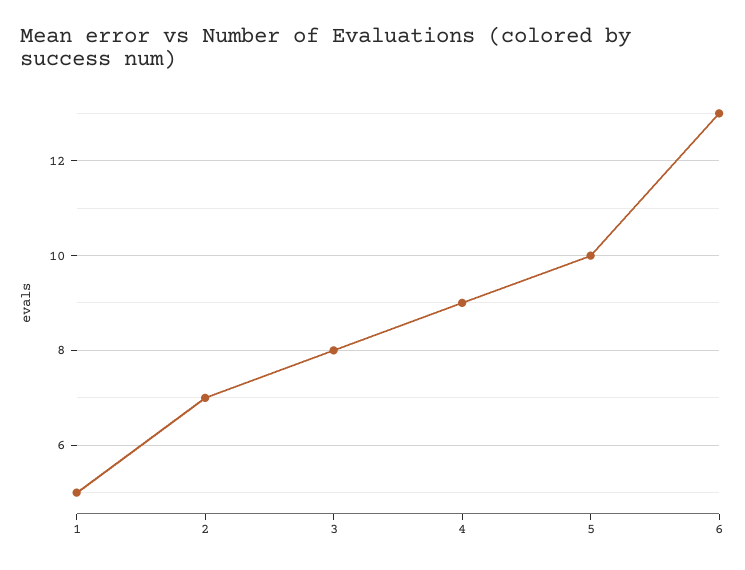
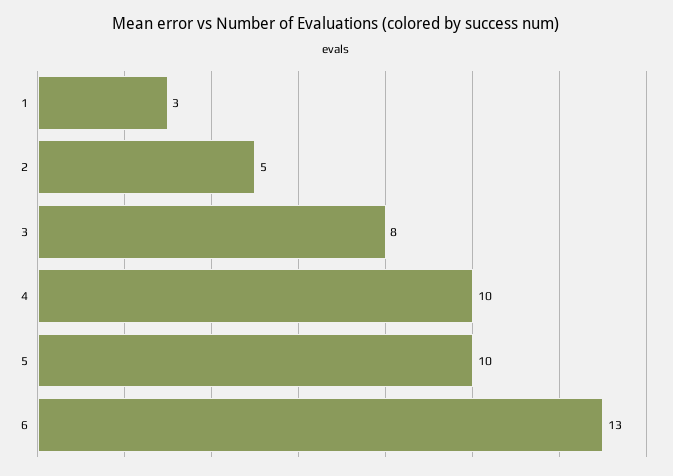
  {
-   "1": 5,
+   "1": 3,
-   "2": 7,
+   "2": 5,
    "3": 8,
-   "4": 9,
+   "4": 10,
    "5": 10,
    "6": 13
  }

